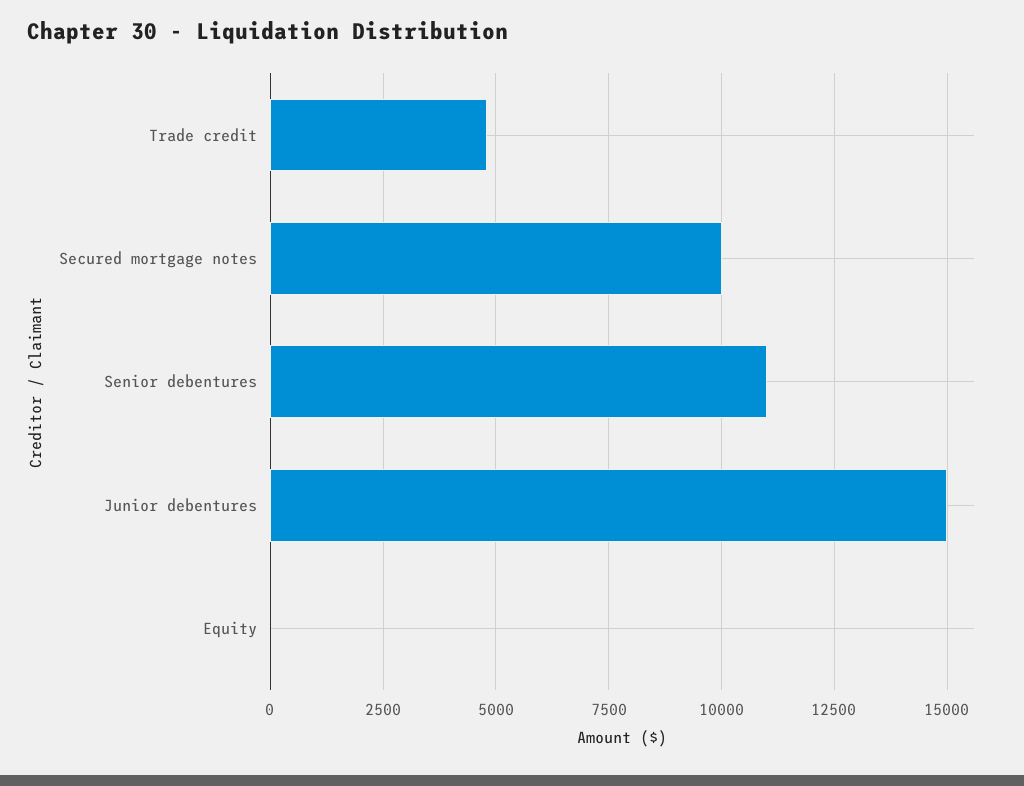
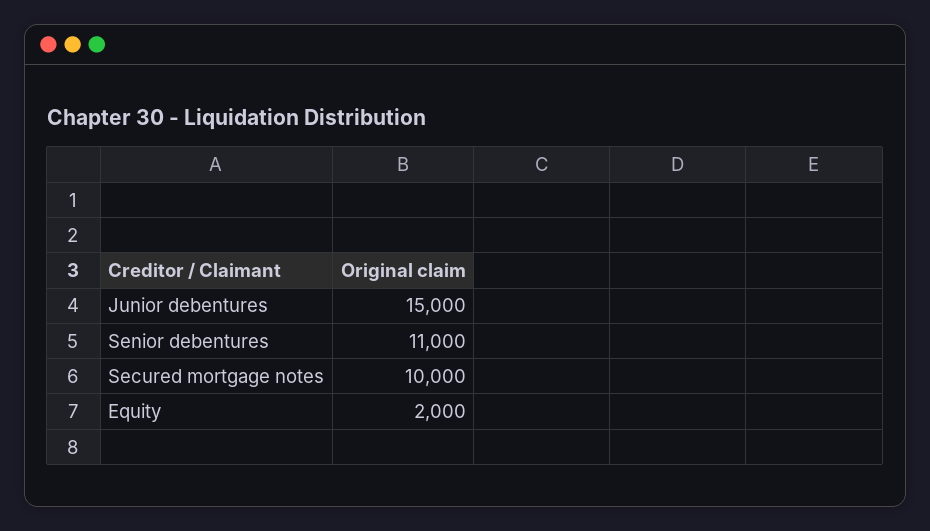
  {
-   "Trade credit": 4750,
    "Secured mortgage notes": 10000,
    "Senior debentures": 11000,
    "Junior debentures": 15000,
-   "Equity": 0
+   "Equity": 2000
  }

